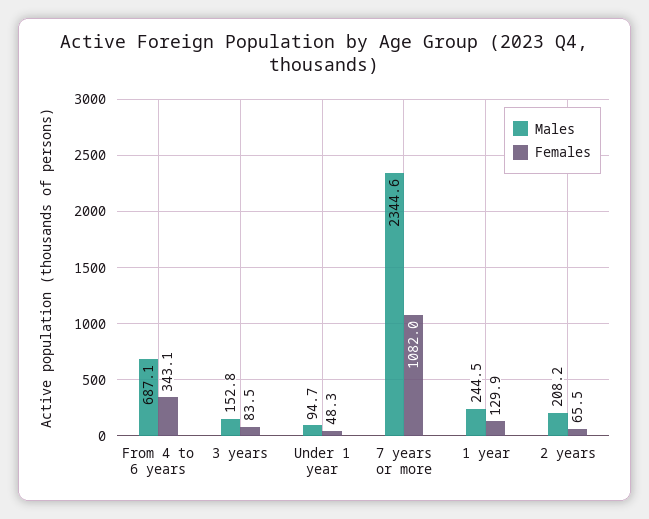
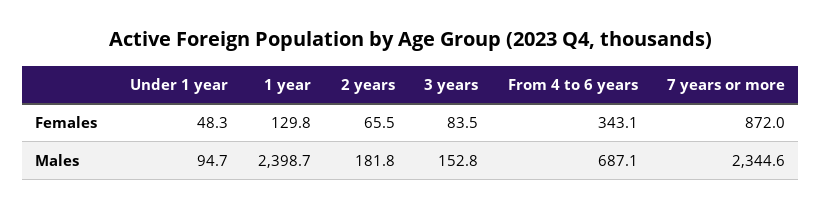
  {
    "Males": {
      "From 4 to 6 years": 687.1,
      "3 years": 152.8,
      "Under 1 year": 94.7,
      "7 years or more": 2344.6,
-     "1 year": 244.5,
+     "1 year": 2398.7,
-     "2 years": 208.2
+     "2 years": 181.8
    },
    "Females": {
      "From 4 to 6 years": 343.1,
      "3 years": 83.5,
      "Under 1 year": 48.3,
-     "7 years or more": 1082,
+     "7 years or more": 872,
-     "1 year": 129.9,
+     "1 year": 129.8,
      "2 years": 65.5
    }
  }

